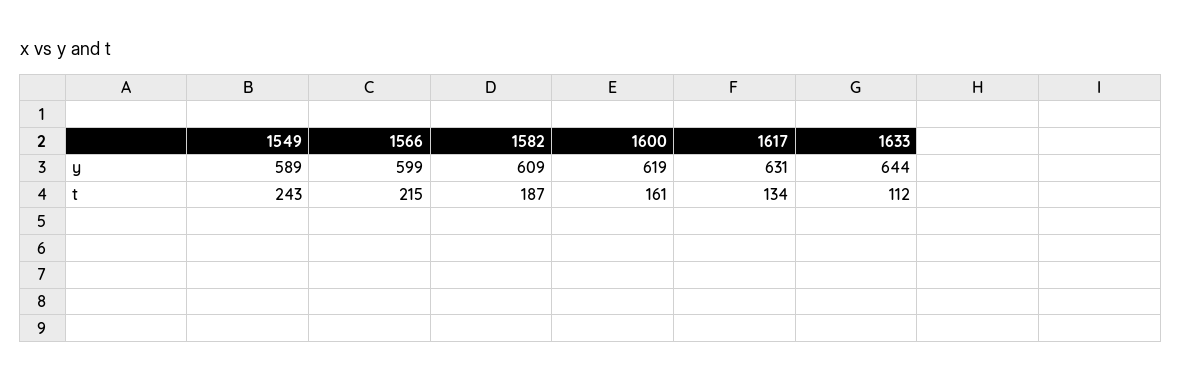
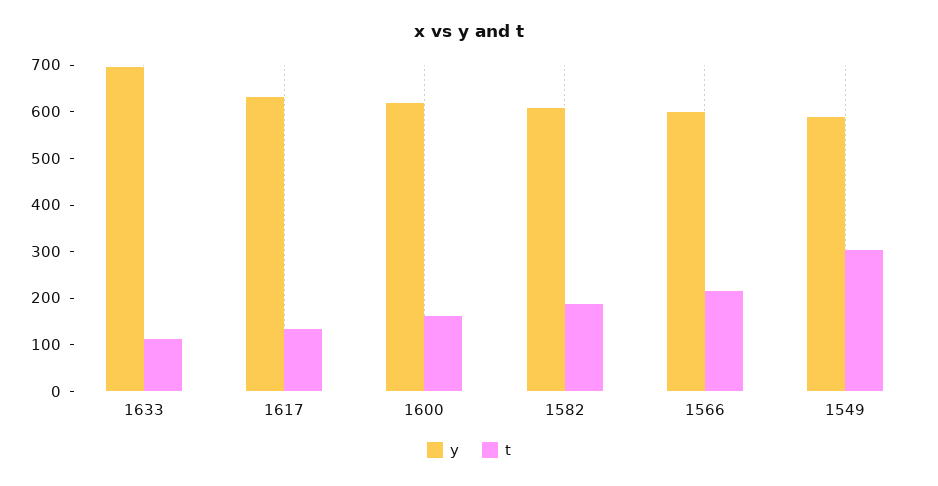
  {
    "y": {
      "1549": 589,
      "1566": 599,
      "1582": 609,
      "1600": 619,
      "1617": 631,
-     "1633": 644
+     "1633": 700
    },
    "t": {
-     "1549": 243,
+     "1549": 300,
      "1566": 215,
      "1582": 187,
      "1600": 161,
      "1617": 134,
      "1633": 112
    }
  }

